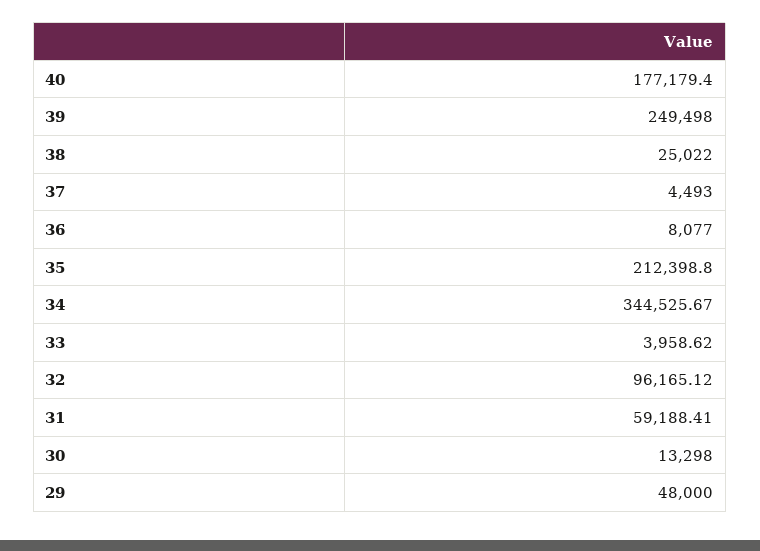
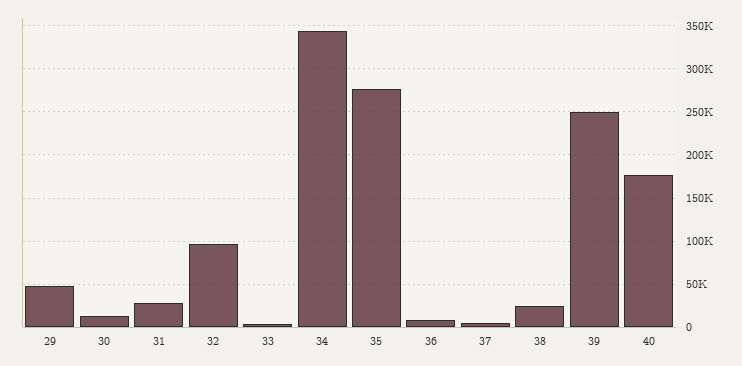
  {
    "40": 177179.4,
    "39": 249498,
    "38": 25022,
    "37": 4493,
    "36": 8077,
-   "35": 212398.8,
+   "35": 280000,
    "34": 344525.67,
    "33": 3958.62,
    "32": 96165.12,
-   "31": 59188.41,
+   "31": 30000,
    "30": 13298,
    "29": 48000
  }

